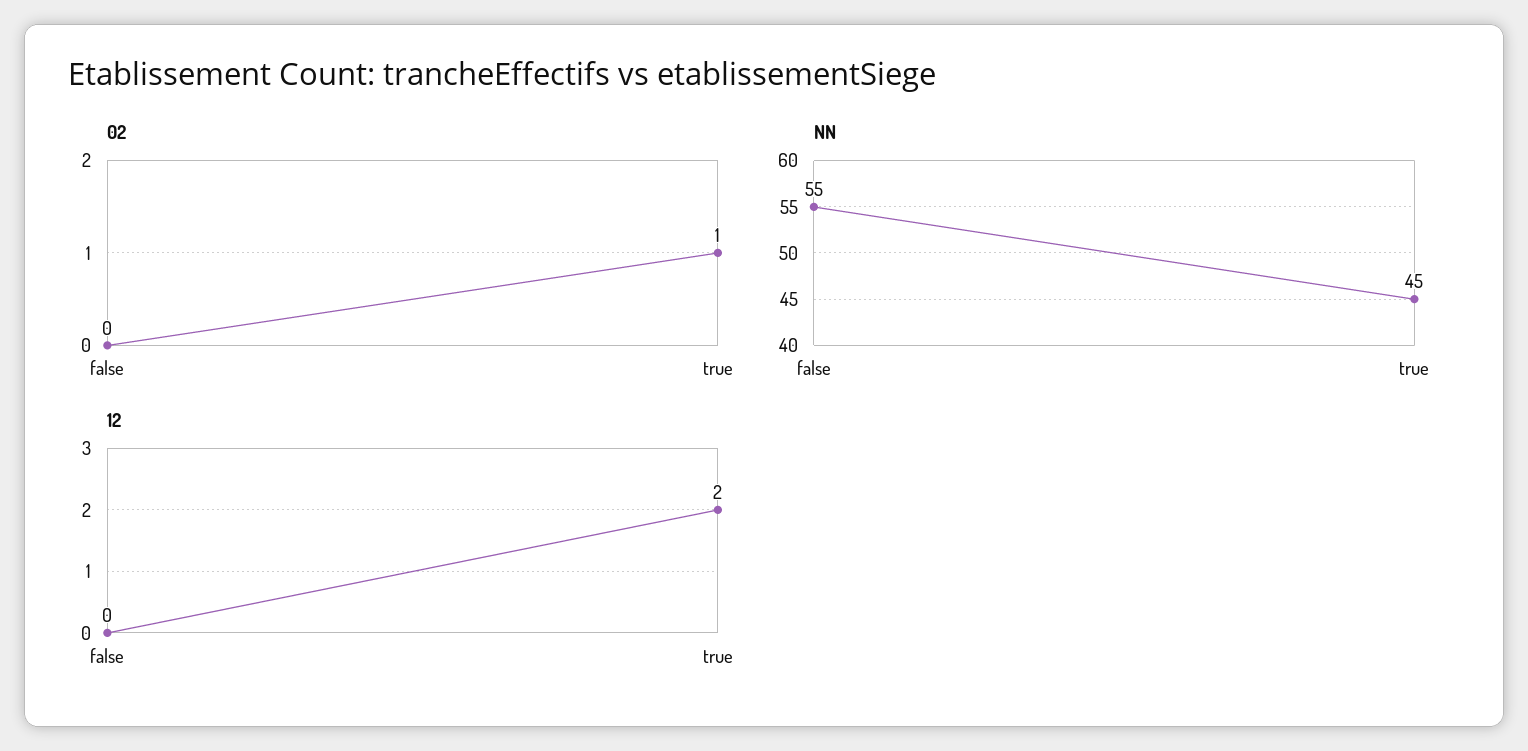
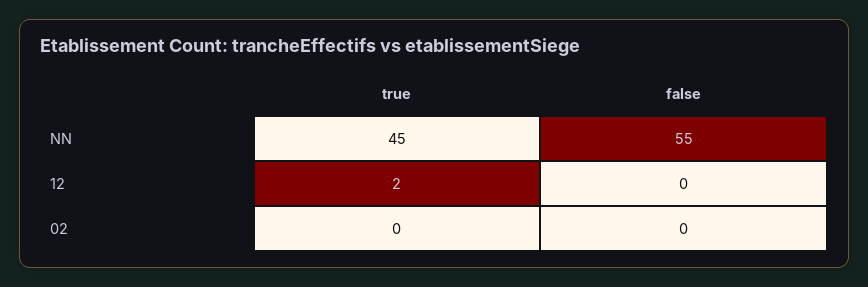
  {
    "02": {
      "false": 0,
-     "true": 1
+     "true": 0
    },
    "NN": {
      "false": 55,
      "true": 45
    },
    "12": {
      "false": 0,
      "true": 2
    }
  }

